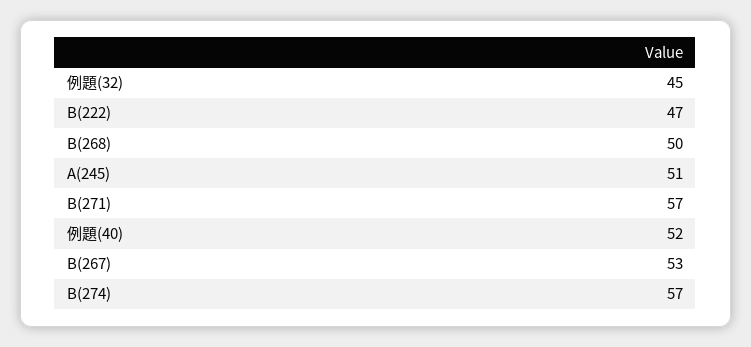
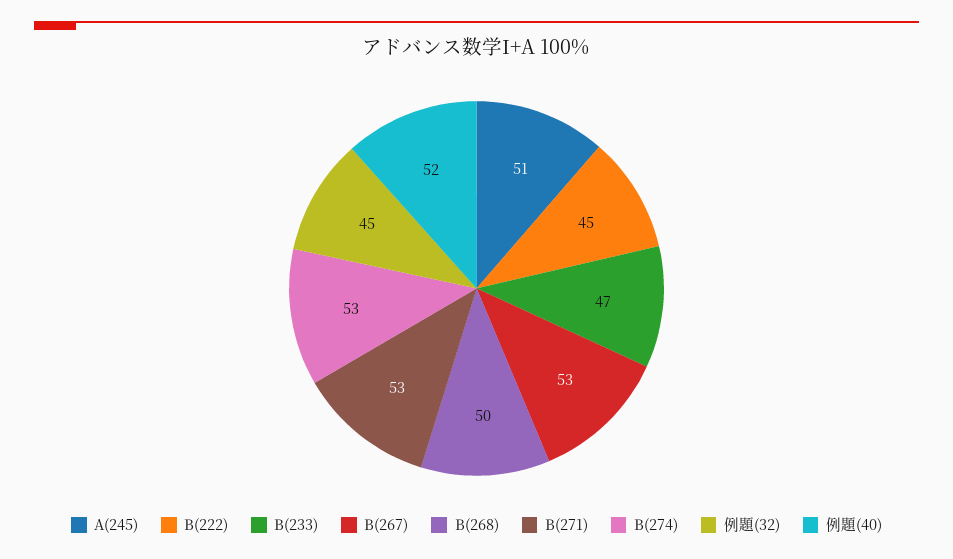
  {
    "例題(32)": 45,
-   "B(222)": 47,
+   "B(222)": 45,
    "B(268)": 50,
    "A(245)": 51,
-   "B(271)": 57,
+   "B(271)": 53,
    "例題(40)": 52,
    "B(267)": 53,
-   "B(274)": 57
+   "B(274)": 53,
+   "B(233)": 47
  }

